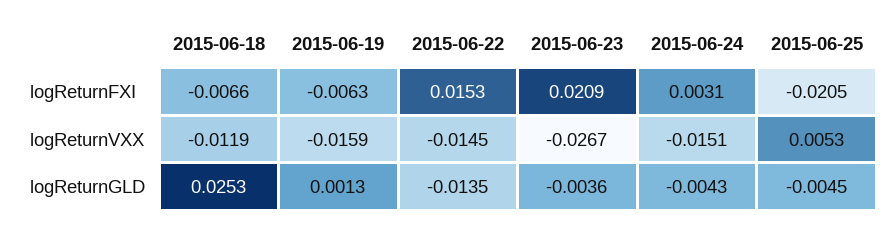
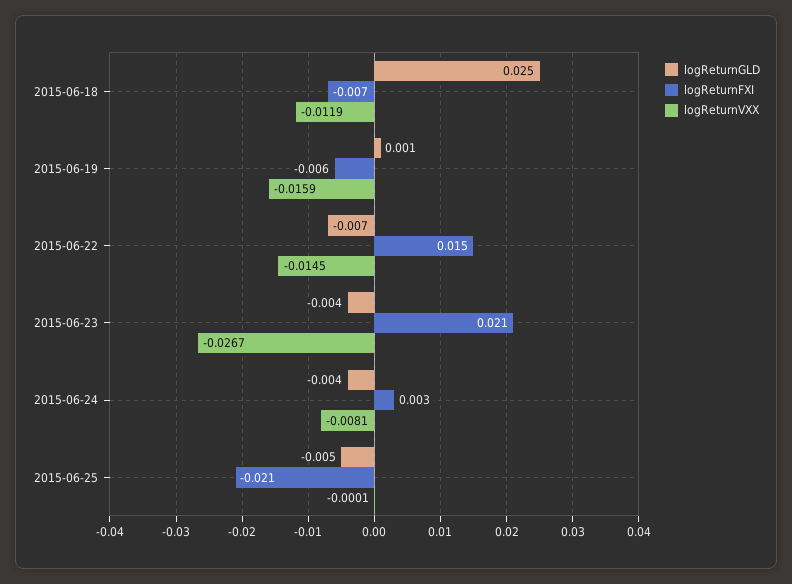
  {
    "logReturnFXI": {
      "2015-06-18": -0.0066,
      "2015-06-19": -0.0063,
      "2015-06-22": 0.0153,
      "2015-06-23": 0.0209,
      "2015-06-24": 0.0031,
      "2015-06-25": -0.0205
    },
    "logReturnVXX": {
      "2015-06-18": -0.0119,
      "2015-06-19": -0.0159,
      "2015-06-22": -0.0145,
      "2015-06-23": -0.0267,
-     "2015-06-24": -0.0151,
+     "2015-06-24": -0.0081,
-     "2015-06-25": 0.0053
+     "2015-06-25": -0.0001
    },
    "logReturnGLD": {
      "2015-06-18": 0.0253,
      "2015-06-19": 0.0013,
-     "2015-06-22": -0.0135,
+     "2015-06-22": -0.007,
      "2015-06-23": -0.0036,
      "2015-06-24": -0.0043,
      "2015-06-25": -0.0045
    }
  }

